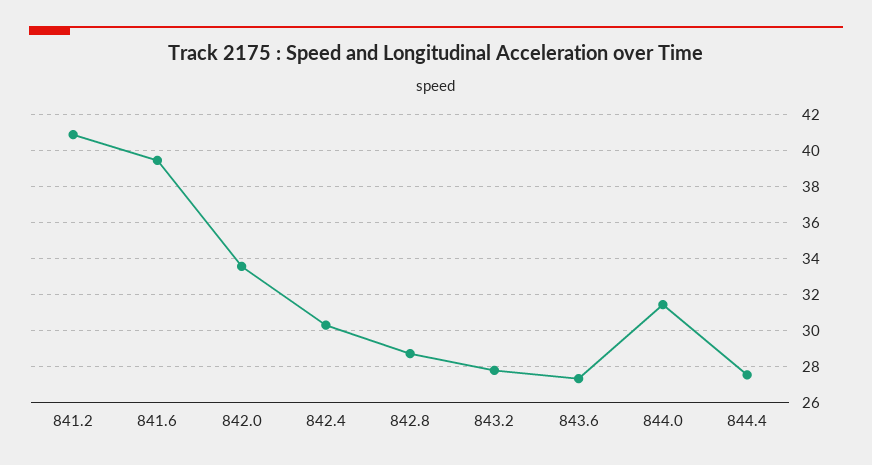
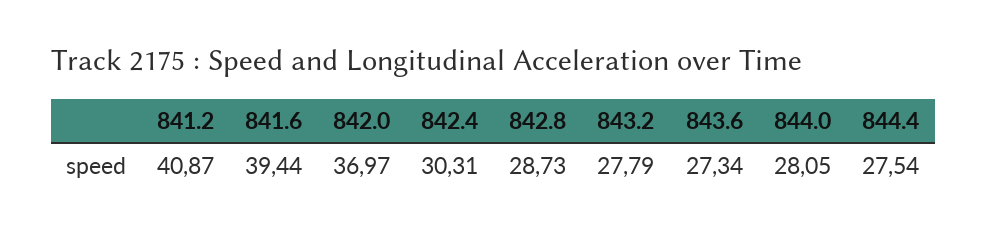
  {
    "841.2": 40.87,
    "841.6": 39.44,
-   "842.0": 33.5,
+   "842.0": 36.97,
    "842.4": 30.31,
    "842.8": 28.73,
    "843.2": 27.79,
    "843.6": 27.34,
-   "844.0": 31.5,
+   "844.0": 28.05,
    "844.4": 27.54
  }

